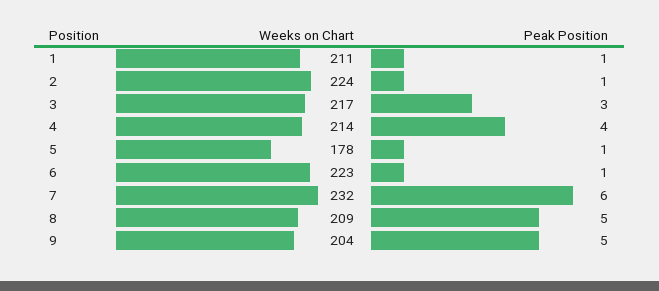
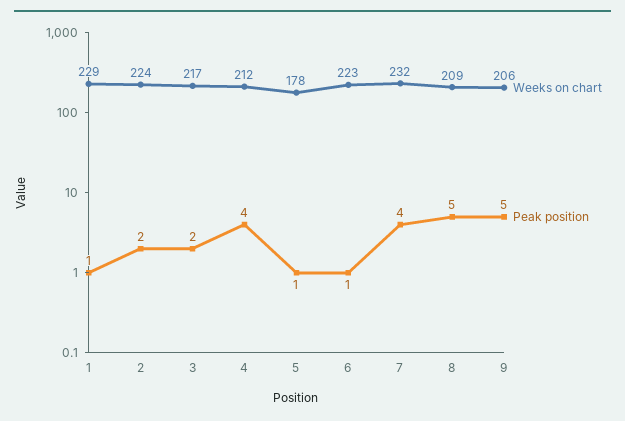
  {
    "Weeks on Chart": {
-     "1": 211,
+     "1": 229,
      "2": 224,
      "3": 217,
-     "4": 214,
+     "4": 212,
      "5": 178,
      "6": 223,
      "7": 232,
      "8": 209,
-     "9": 204
+     "9": 206
    },
    "Peak Position": {
      "1": 1,
-     "2": 1,
+     "2": 2,
-     "3": 3,
+     "3": 2,
      "4": 4,
      "5": 1,
      "6": 1,
-     "7": 6,
+     "7": 4,
      "8": 5,
      "9": 5
    }
  }

